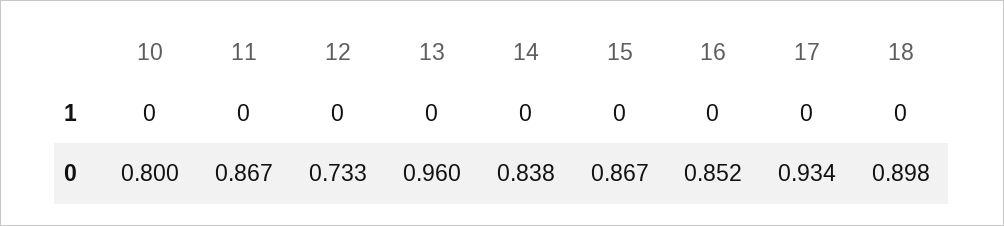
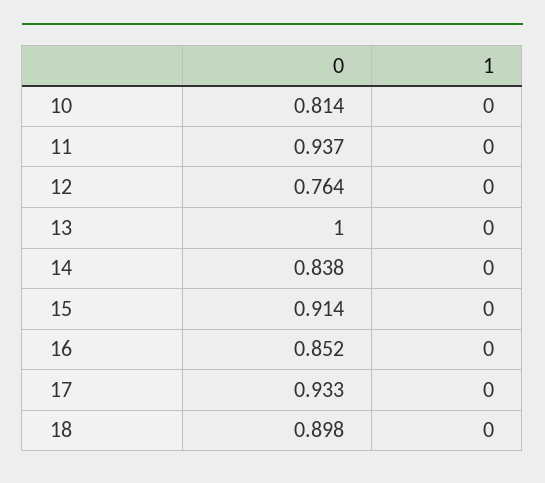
  {
    "10": {
      "1": 0,
-     "0": 0.8
+     "0": 0.814
    },
    "11": {
      "1": 0,
-     "0": 0.867
+     "0": 0.937
    },
    "12": {
      "1": 0,
-     "0": 0.733
+     "0": 0.764
    },
    "13": {
      "1": 0,
-     "0": 0.96
+     "0": 1
    },
    "14": {
      "1": 0,
      "0": 0.838
    },
    "15": {
      "1": 0,
-     "0": 0.867
+     "0": 0.914
    },
    "16": {
      "1": 0,
      "0": 0.852
    },
    "17": {
      "1": 0,
-     "0": 0.934
+     "0": 0.933
    },
    "18": {
      "1": 0,
      "0": 0.898
    }
  }

